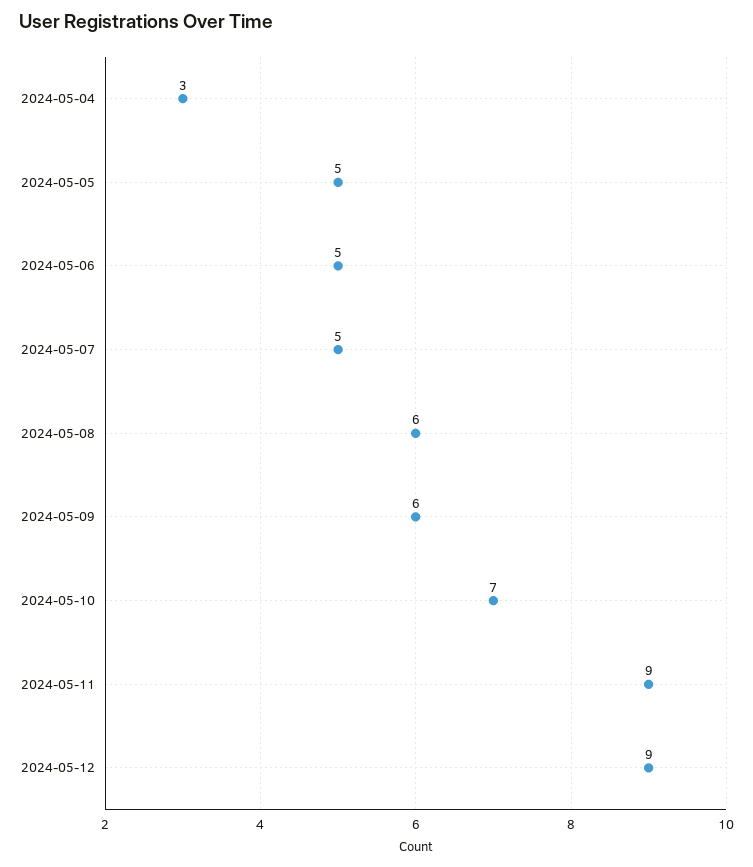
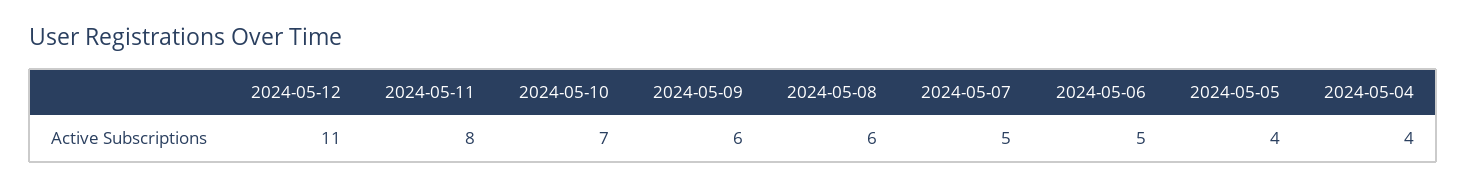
  {
-   "2024-05-04": 3,
+   "2024-05-04": 4,
-   "2024-05-05": 5,
+   "2024-05-05": 4,
    "2024-05-06": 5,
    "2024-05-07": 5,
    "2024-05-08": 6,
    "2024-05-09": 6,
    "2024-05-10": 7,
-   "2024-05-11": 9,
+   "2024-05-11": 8,
-   "2024-05-12": 9
+   "2024-05-12": 11
  }

